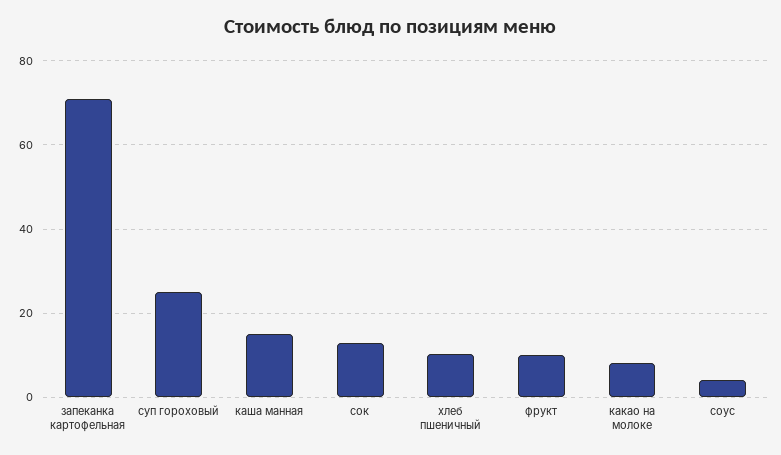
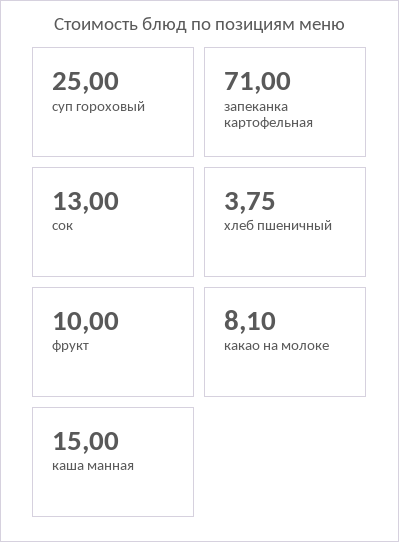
  {
    "запеканка картофельная": 71,
    "суп гороховый": 25,
    "каша манная": 15,
    "сок": 13,
-   "хлеб пшеничный": 10,
+   "хлеб пшеничный": 3.75,
    "фрукт": 10,
-   "какао на молоке": 8.1,
+   "какао на молоке": 8.1
-   "соус": 4
  }

